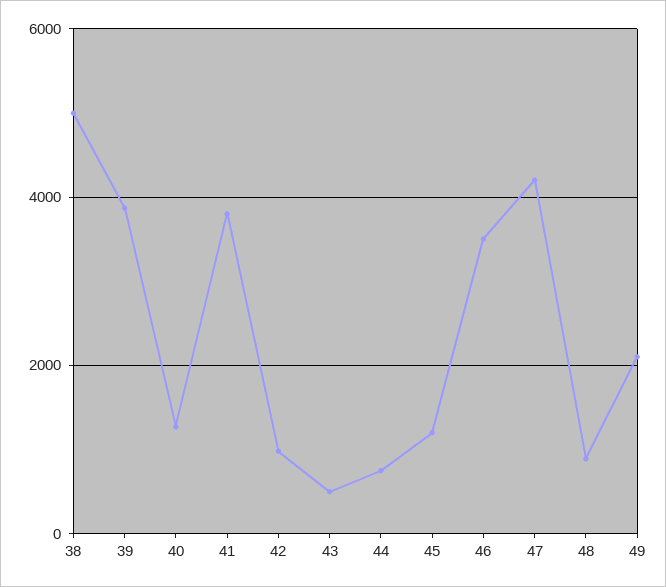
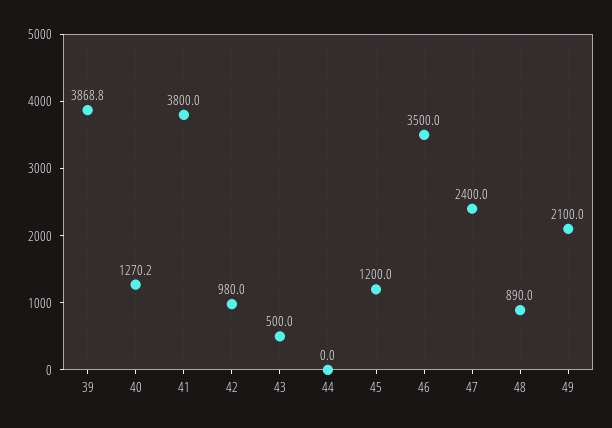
  {
-   "38": 5000,
    "39": 3868.8,
    "40": 1270.2,
    "41": 3800,
    "42": 980,
    "43": 500,
-   "44": 800,
+   "44": 0,
    "45": 1200,
    "46": 3500,
-   "47": 4200,
+   "47": 2400,
    "48": 890,
    "49": 2100
  }

